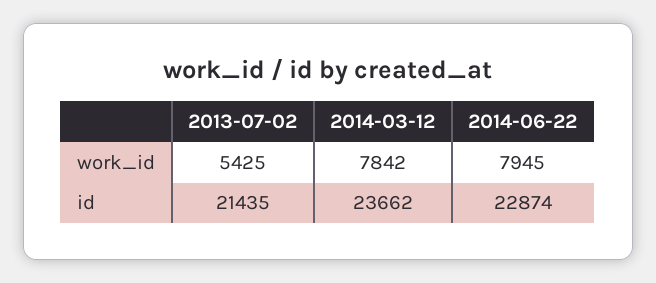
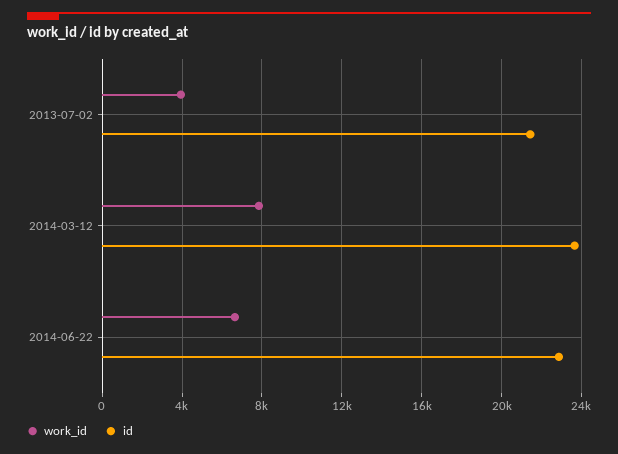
  {
    "work_id": {
-     "2013-07-02": 5425,
+     "2013-07-02": 4000,
      "2014-03-12": 7842,
-     "2014-06-22": 7945
+     "2014-06-22": 6500
    },
    "id": {
      "2013-07-02": 21435,
      "2014-03-12": 23662,
      "2014-06-22": 22874
    }
  }

